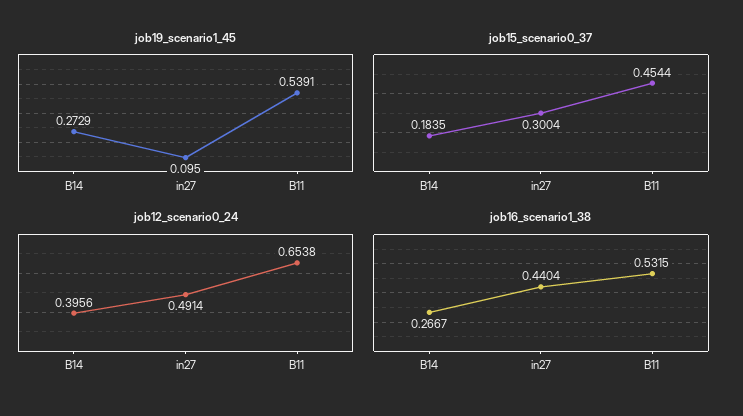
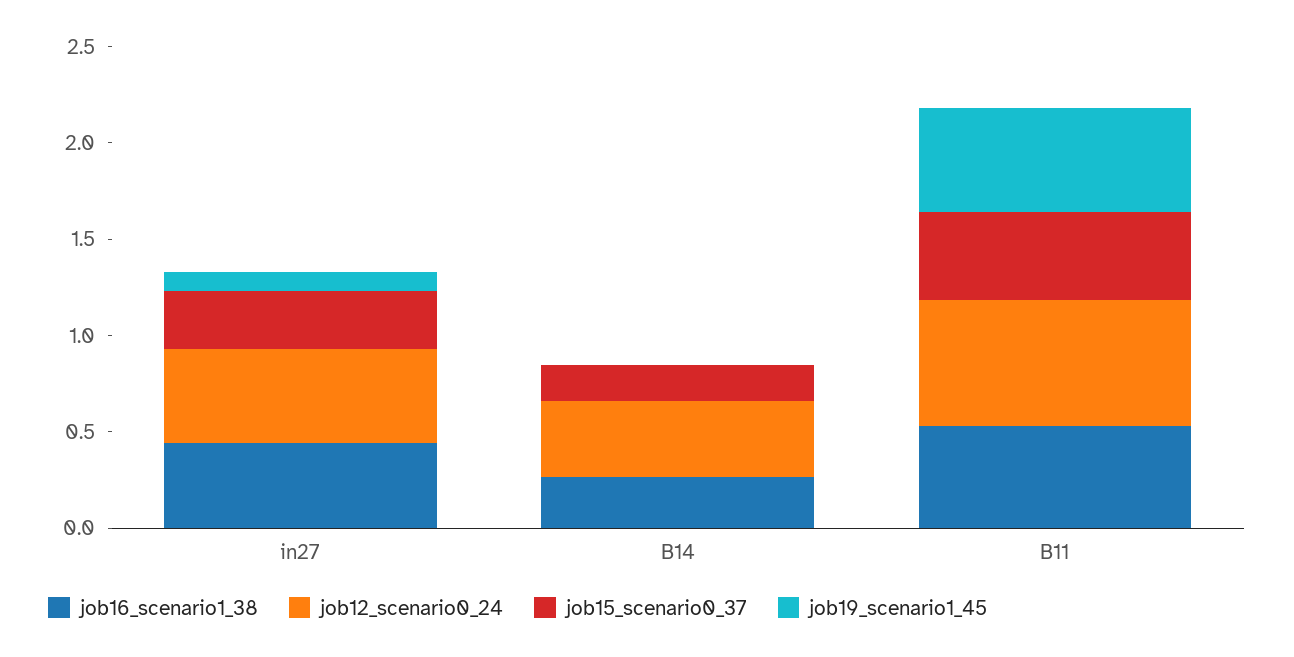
  {
    "job19_scenario1_45": {
-     "B14": 0.2729,
+     "B14": 0,
      "in27": 0.095,
      "B11": 0.5391
    },
    "job15_scenario0_37": {
      "B14": 0.1835,
      "in27": 0.3004,
      "B11": 0.4544
    },
    "job12_scenario0_24": {
      "B14": 0.3956,
      "in27": 0.4914,
      "B11": 0.6538
    },
    "job16_scenario1_38": {
      "B14": 0.2667,
      "in27": 0.4404,
      "B11": 0.5315
    }
  }

